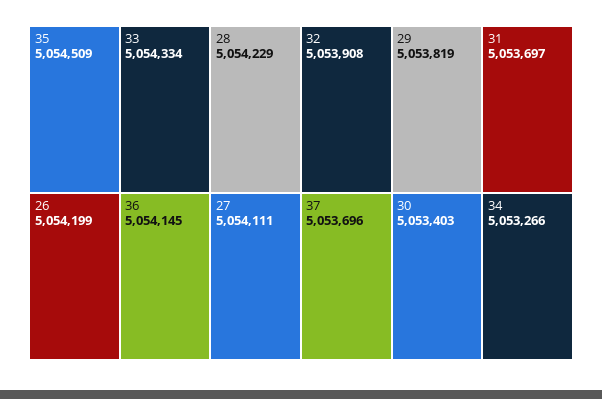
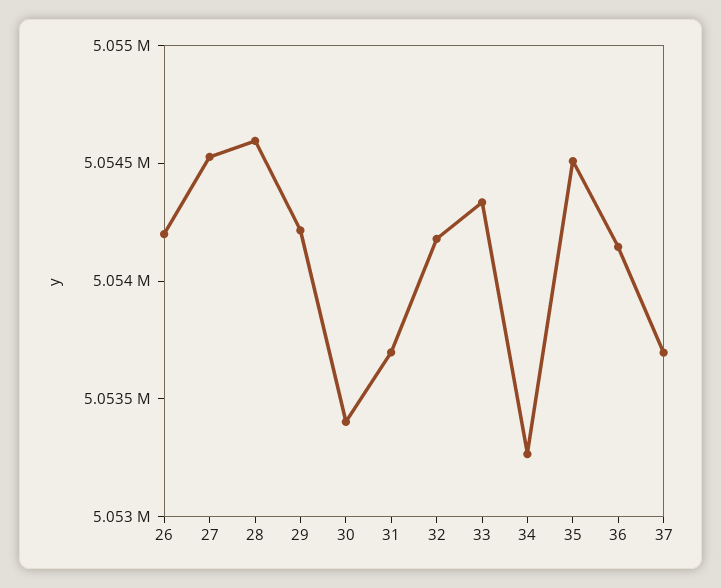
  {
    "35": 5054509,
    "33": 5054334,
-   "28": 5054229,
+   "28": 5054600,
    "26": 5054199,
    "36": 5054145,
-   "27": 5054111,
+   "27": 5054500,
-   "32": 5053908,
+   "32": 5054200,
-   "29": 5053819,
+   "29": 5054200,
    "31": 5053697,
    "37": 5053696,
    "30": 5053403,
    "34": 5053266
  }

